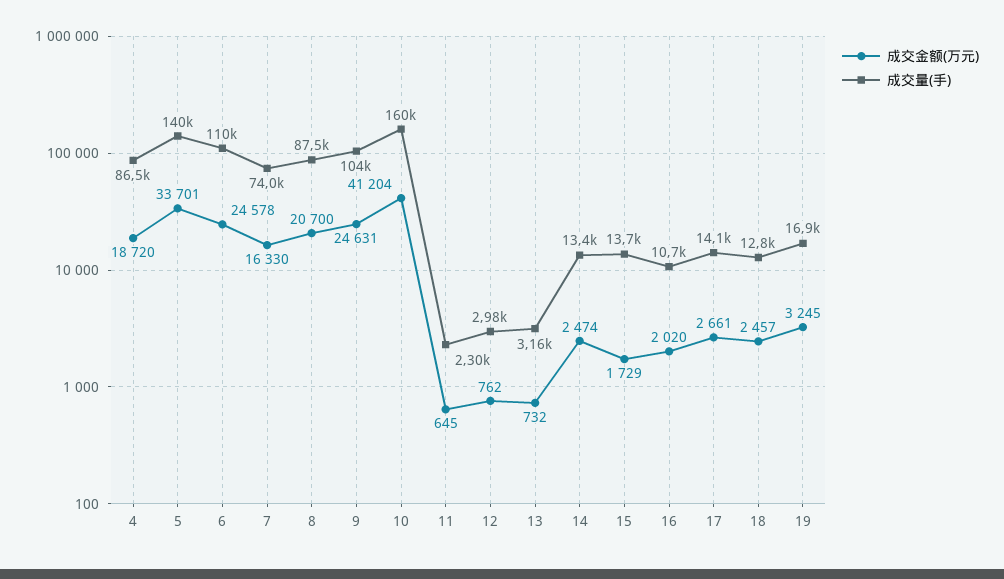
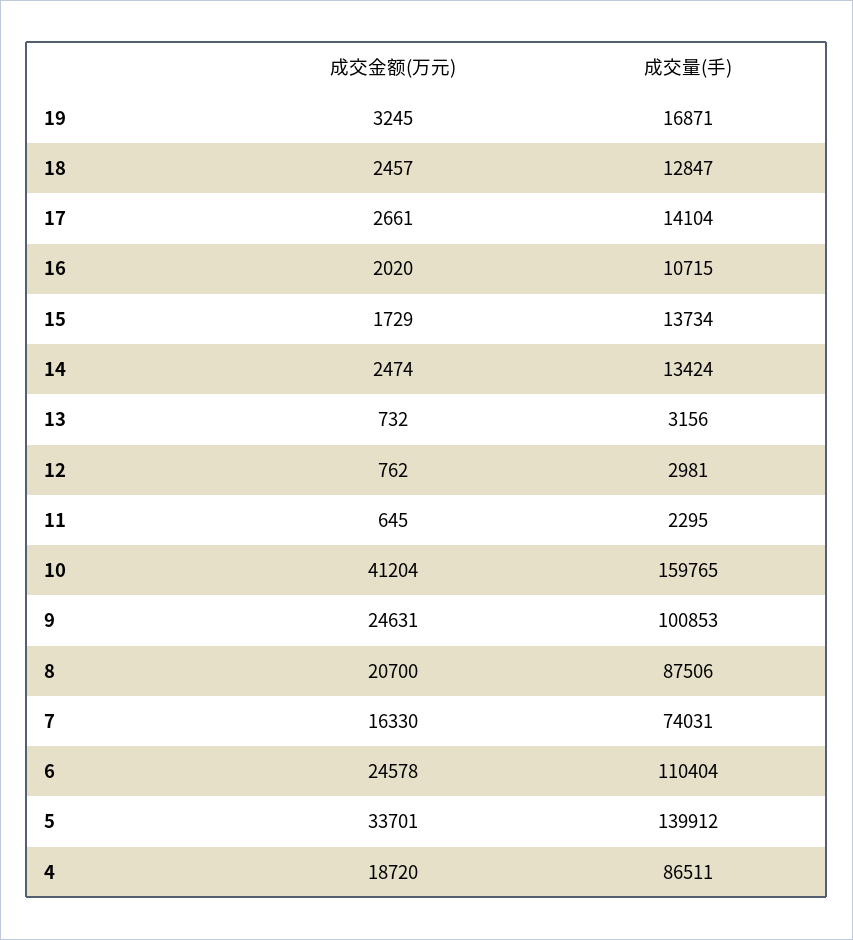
  {
    "成交金额(万元)": {
      "4": 18720,
      "5": 33701,
      "6": 24578,
      "7": 16330,
      "8": 20700,
      "9": 24631,
      "10": 41204,
      "11": 645,
      "12": 762,
      "13": 732,
      "14": 2474,
      "15": 1729,
      "16": 2020,
      "17": 2661,
      "18": 2457,
      "19": 3245
    },
    "成交量(手)": {
      "4": 86511,
      "5": 139912,
      "6": 110404,
      "7": 74031,
      "8": 87506,
-     "9": 104000,
+     "9": 100853,
      "10": 159765,
      "11": 2295,
      "12": 2981,
      "13": 3156,
      "14": 13424,
      "15": 13734,
      "16": 10715,
      "17": 14104,
      "18": 12847,
      "19": 16871
    }
  }

